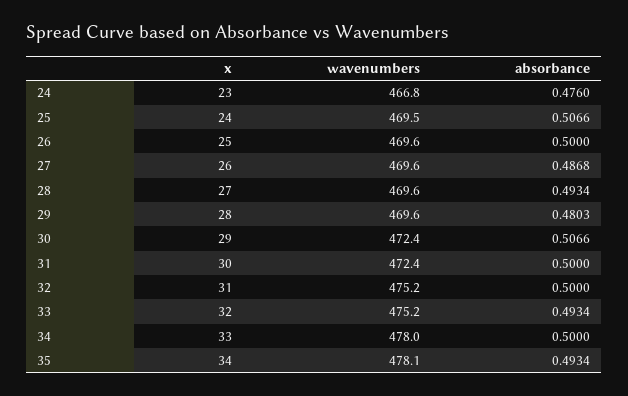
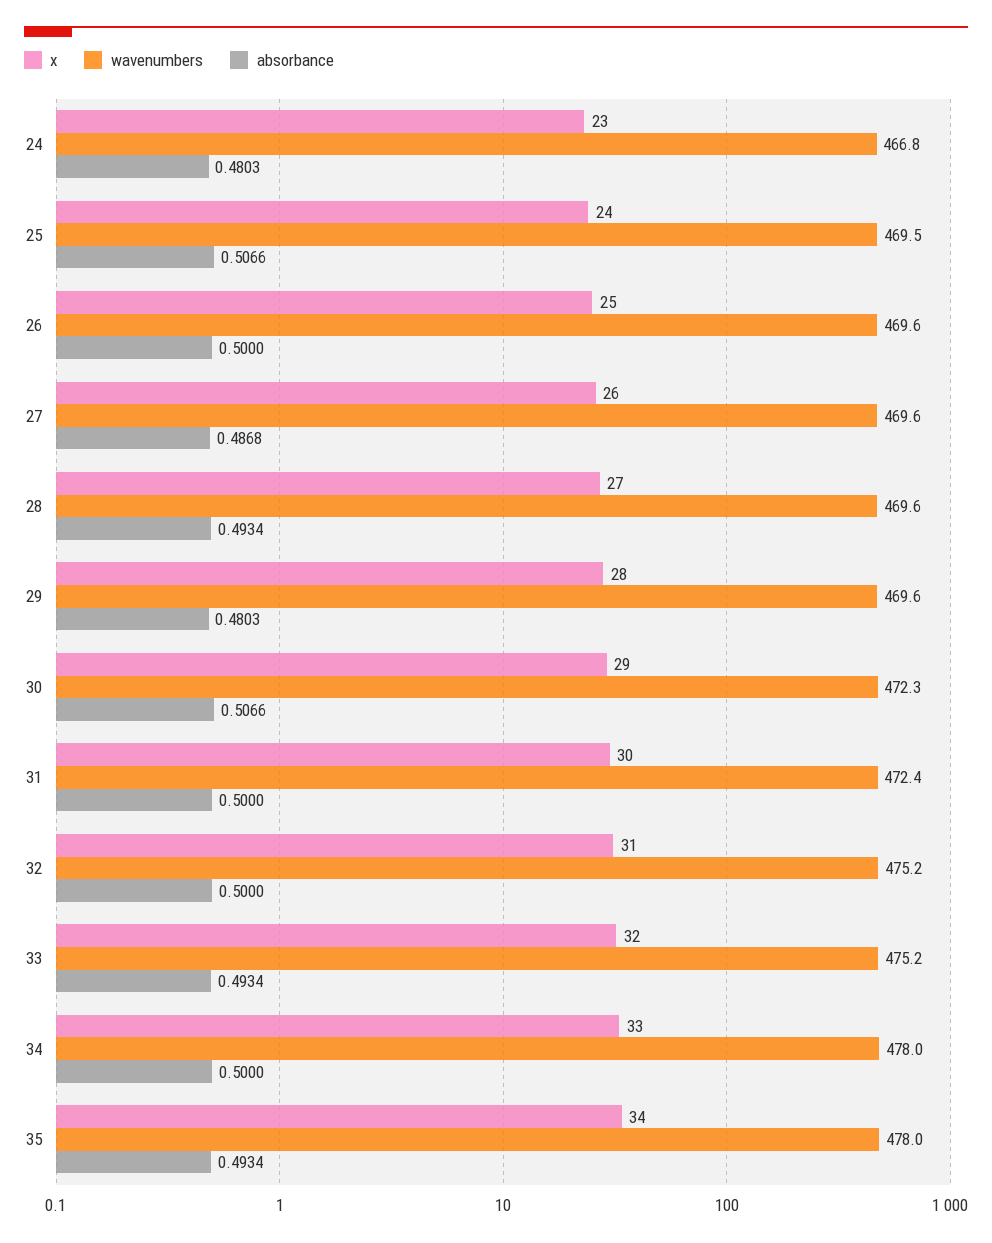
  {
    "x": {
      "24": 23,
      "25": 24,
      "26": 25,
      "27": 26,
      "28": 27,
      "29": 28,
      "30": 29,
      "31": 30,
      "32": 31,
      "33": 32,
      "34": 33,
      "35": 34
    },
    "wavenumbers": {
      "24": 466.8,
      "25": 469.5,
      "26": 469.6,
      "27": 469.6,
      "28": 469.6,
      "29": 469.6,
-     "30": 472.4,
+     "30": 472.3,
      "31": 472.4,
      "32": 475.2,
      "33": 475.2,
      "34": 478,
-     "35": 478.1
+     "35": 478
    },
    "absorbance": {
-     "24": 0.476,
+     "24": 0.4803,
      "25": 0.5066,
      "26": 0.5,
      "27": 0.4868,
      "28": 0.4934,
      "29": 0.4803,
      "30": 0.5066,
      "31": 0.5,
      "32": 0.5,
      "33": 0.4934,
      "34": 0.5,
      "35": 0.4934
    }
  }

